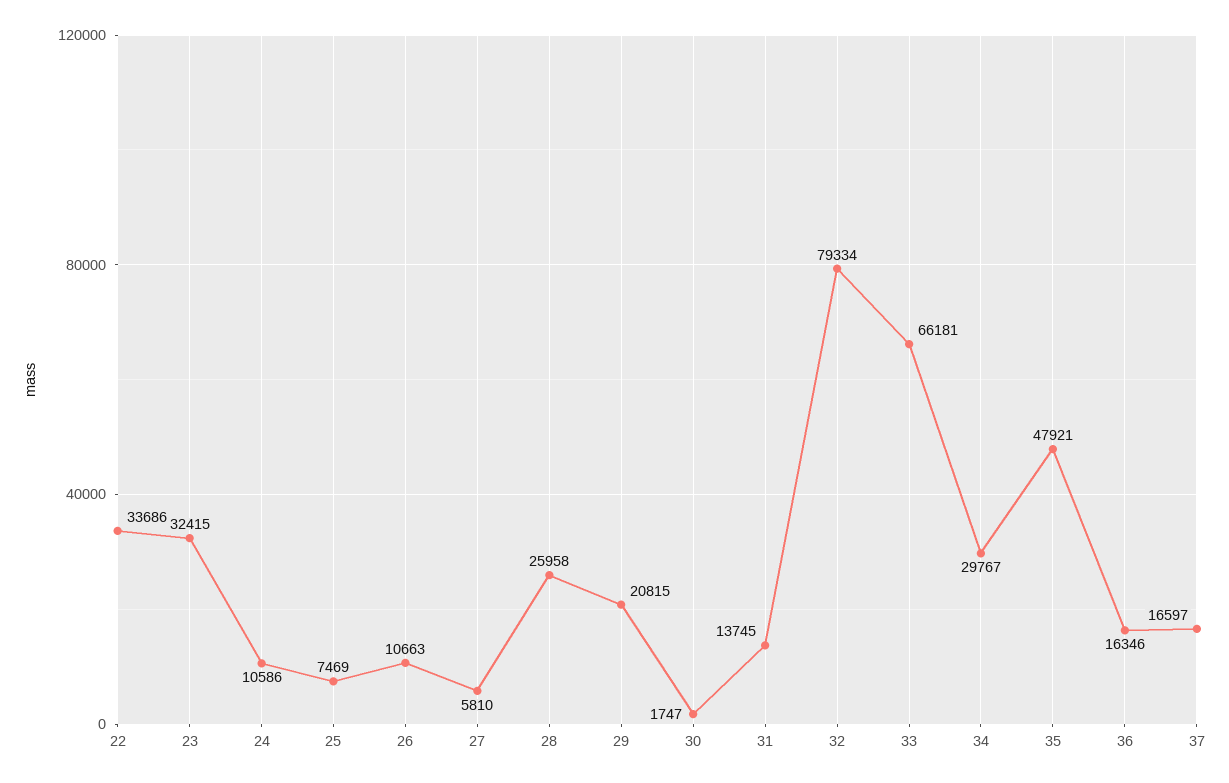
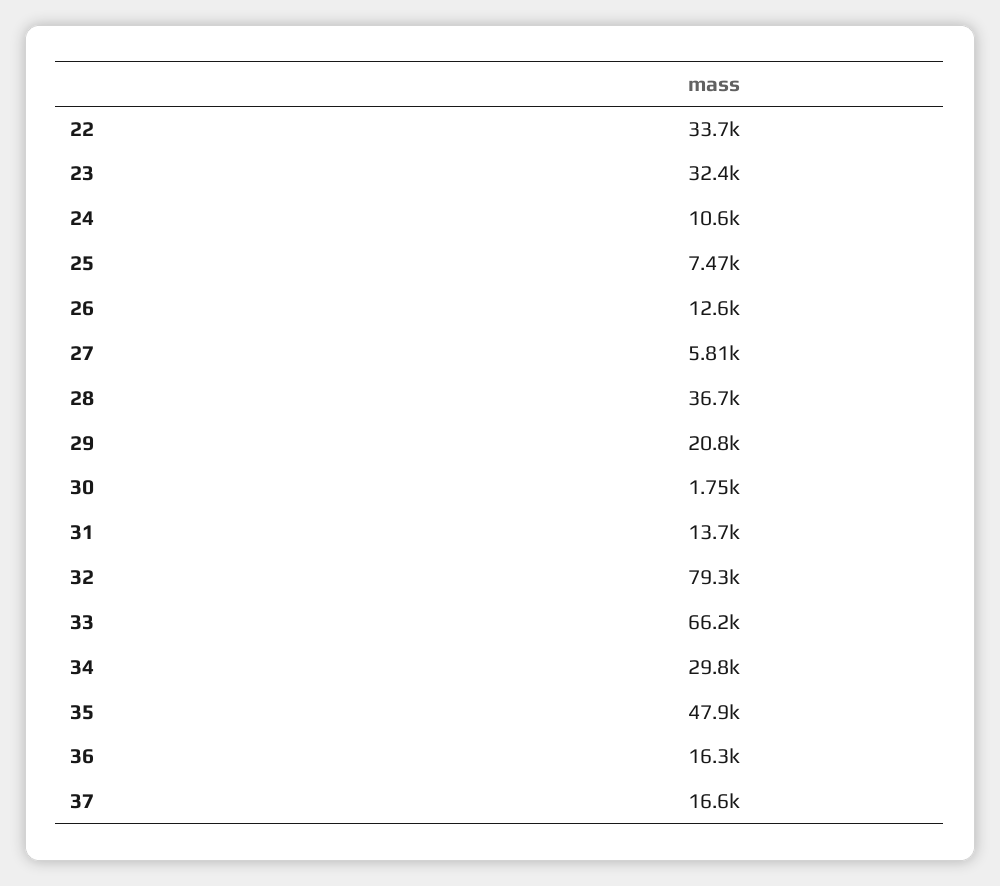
  {
    "22": 33686,
    "23": 32415,
    "24": 10586,
    "25": 7469,
-   "26": 10663,
+   "26": 12600,
    "27": 5810,
-   "28": 25958,
+   "28": 36700,
    "29": 20815,
    "30": 1747,
    "31": 13745,
    "32": 79334,
    "33": 66181,
    "34": 29767,
    "35": 47921,
    "36": 16346,
    "37": 16597
  }

